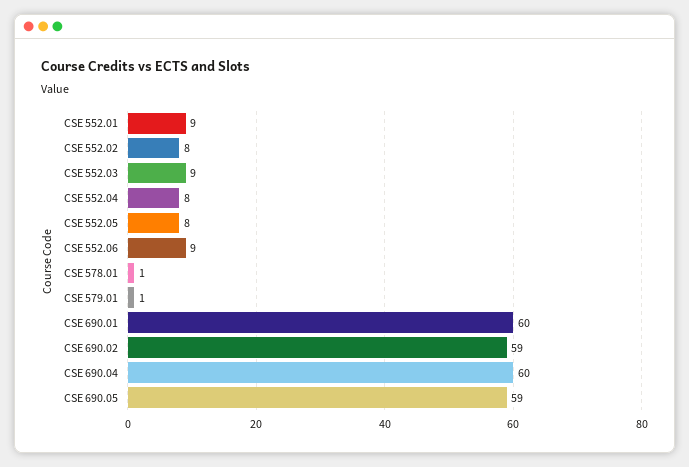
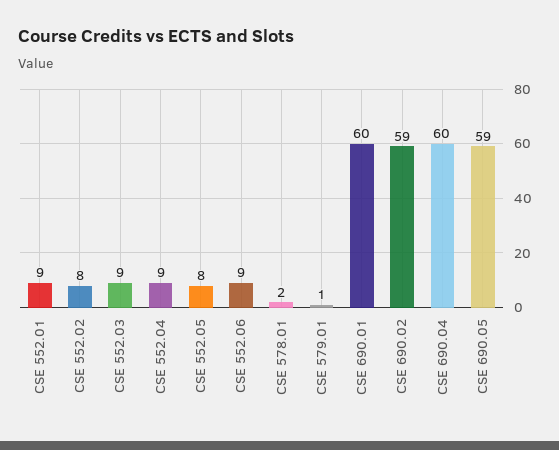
  {
    "CSE 552.01": 9,
    "CSE 552.02": 8,
    "CSE 552.03": 9,
-   "CSE 552.04": 8,
+   "CSE 552.04": 9,
    "CSE 552.05": 8,
    "CSE 552.06": 9,
-   "CSE 578.01": 1,
+   "CSE 578.01": 2,
    "CSE 579.01": 1,
    "CSE 690.01": 60,
    "CSE 690.02": 59,
    "CSE 690.04": 60,
    "CSE 690.05": 59
  }

